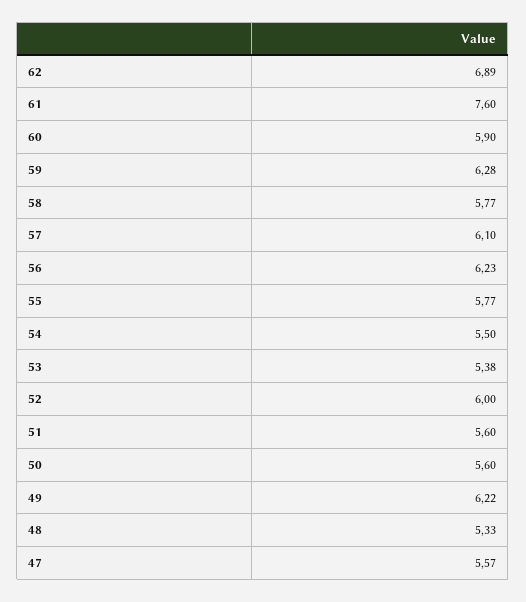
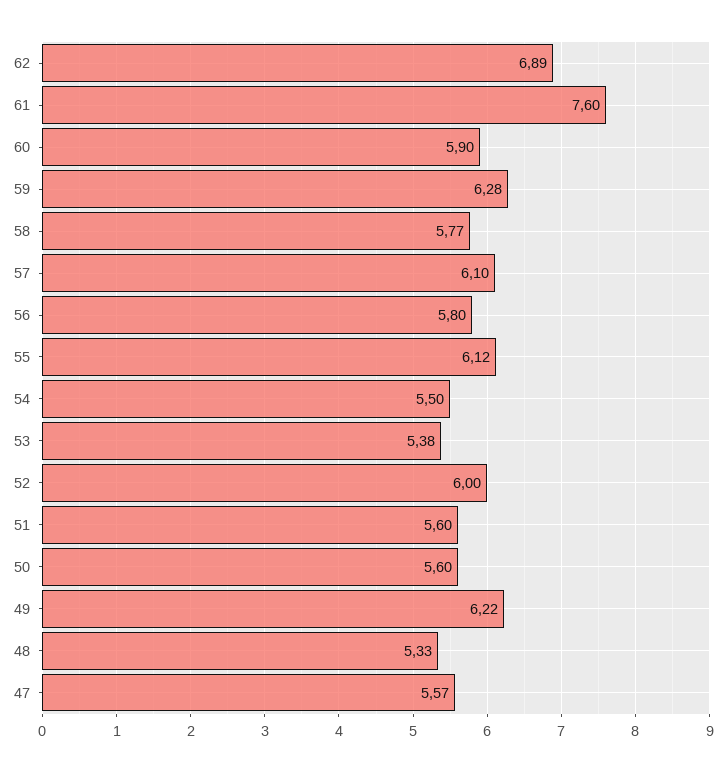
  {
    "62": 6.89,
    "61": 7.6,
    "60": 5.9,
    "59": 6.28,
    "58": 5.77,
    "57": 6.1,
-   "56": 6.23,
+   "56": 5.8,
-   "55": 5.77,
+   "55": 6.12,
    "54": 5.5,
    "53": 5.38,
    "52": 6,
    "51": 5.6,
    "50": 5.6,
    "49": 6.22,
    "48": 5.33,
    "47": 5.57
  }

